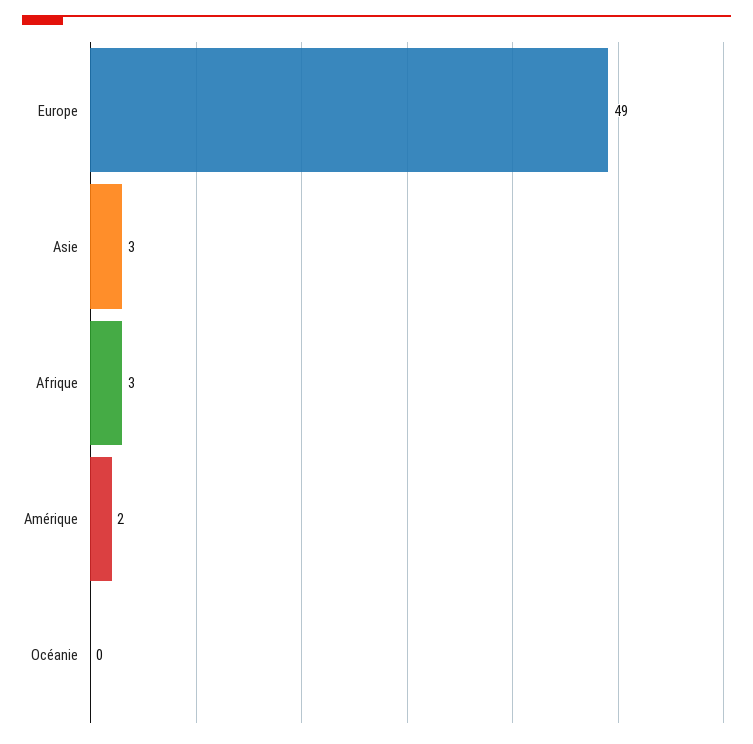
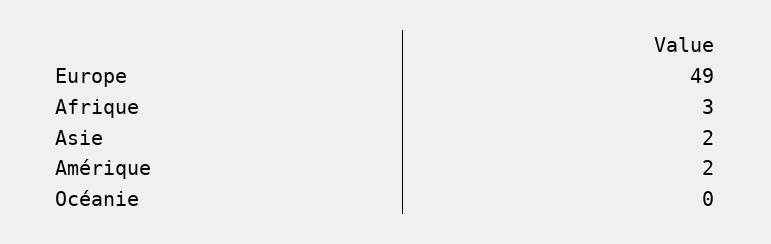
  {
    "Europe": 49,
-   "Asie": 3,
+   "Asie": 2,
    "Afrique": 3,
    "Amérique": 2,
    "Océanie": 0
  }

